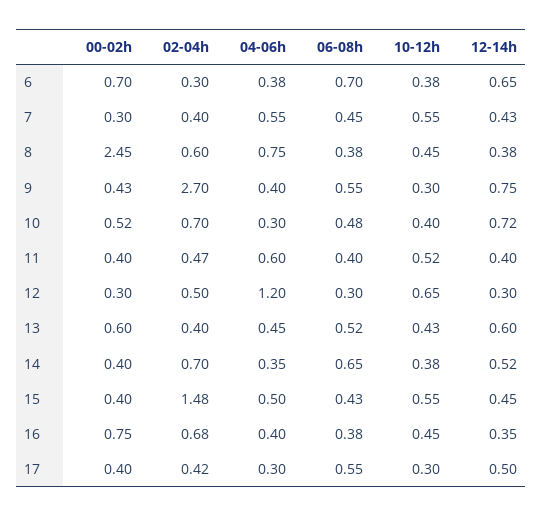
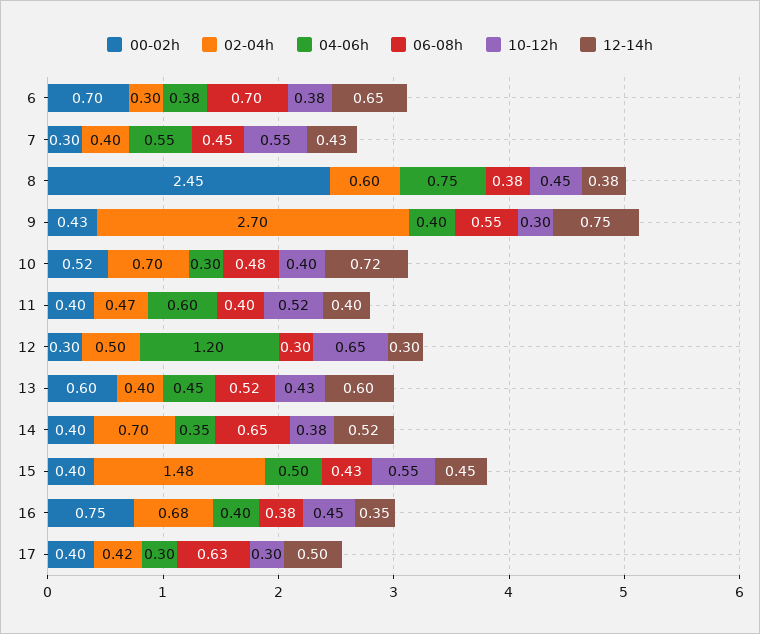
  {
    "00-02h": {
      "6": 0.7,
      "7": 0.3,
      "8": 2.45,
      "9": 0.43,
      "10": 0.52,
      "11": 0.4,
      "12": 0.3,
      "13": 0.6,
      "14": 0.4,
      "15": 0.4,
      "16": 0.75,
      "17": 0.4
    },
    "02-04h": {
      "6": 0.3,
      "7": 0.4,
      "8": 0.6,
      "9": 2.7,
      "10": 0.7,
      "11": 0.47,
      "12": 0.5,
      "13": 0.4,
      "14": 0.7,
      "15": 1.48,
      "16": 0.68,
      "17": 0.42
    },
    "04-06h": {
      "6": 0.38,
      "7": 0.55,
      "8": 0.75,
      "9": 0.4,
      "10": 0.3,
      "11": 0.6,
      "12": 1.2,
      "13": 0.45,
      "14": 0.35,
      "15": 0.5,
      "16": 0.4,
      "17": 0.3
    },
    "06-08h": {
      "6": 0.7,
      "7": 0.45,
      "8": 0.38,
      "9": 0.55,
      "10": 0.48,
      "11": 0.4,
      "12": 0.3,
      "13": 0.52,
      "14": 0.65,
      "15": 0.43,
      "16": 0.38,
-     "17": 0.55
+     "17": 0.63
    },
    "10-12h": {
      "6": 0.38,
      "7": 0.55,
      "8": 0.45,
      "9": 0.3,
      "10": 0.4,
      "11": 0.52,
      "12": 0.65,
      "13": 0.43,
      "14": 0.38,
      "15": 0.55,
      "16": 0.45,
      "17": 0.3
    },
    "12-14h": {
      "6": 0.65,
      "7": 0.43,
      "8": 0.38,
      "9": 0.75,
      "10": 0.72,
      "11": 0.4,
      "12": 0.3,
      "13": 0.6,
      "14": 0.52,
      "15": 0.45,
      "16": 0.35,
      "17": 0.5
    }
  }

